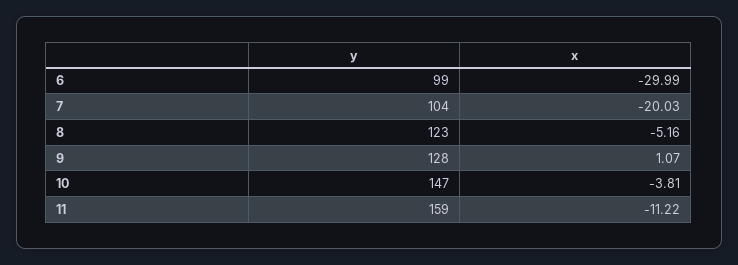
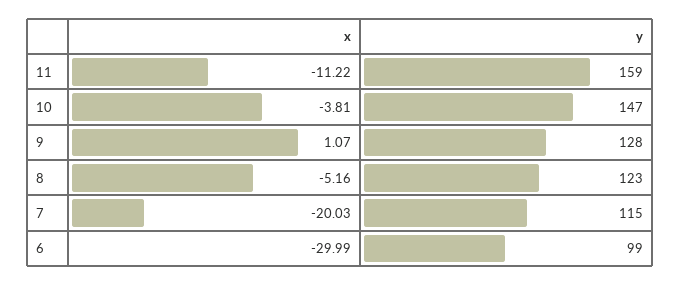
  {
    "y": {
      "6": 99,
-     "7": 104,
+     "7": 115,
      "8": 123,
      "9": 128,
      "10": 147,
      "11": 159
    },
    "x": {
      "6": -29.99,
      "7": -20.03,
      "8": -5.16,
      "9": 1.07,
      "10": -3.81,
      "11": -11.22
    }
  }

